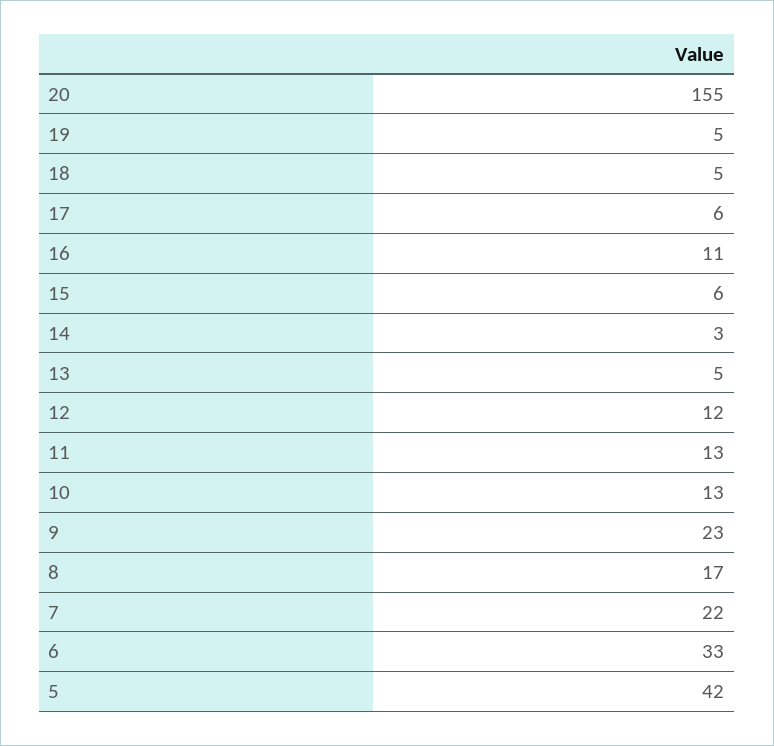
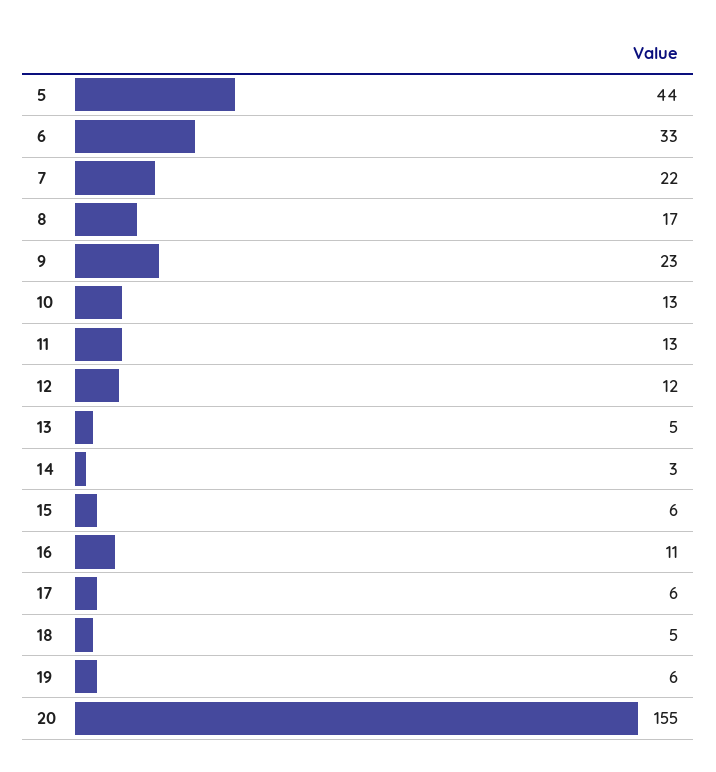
  {
    "20": 155,
-   "19": 5,
+   "19": 6,
    "18": 5,
    "17": 6,
    "16": 11,
    "15": 6,
    "14": 3,
    "13": 5,
    "12": 12,
    "11": 13,
    "10": 13,
    "9": 23,
    "8": 17,
    "7": 22,
    "6": 33,
-   "5": 42
+   "5": 44
  }

